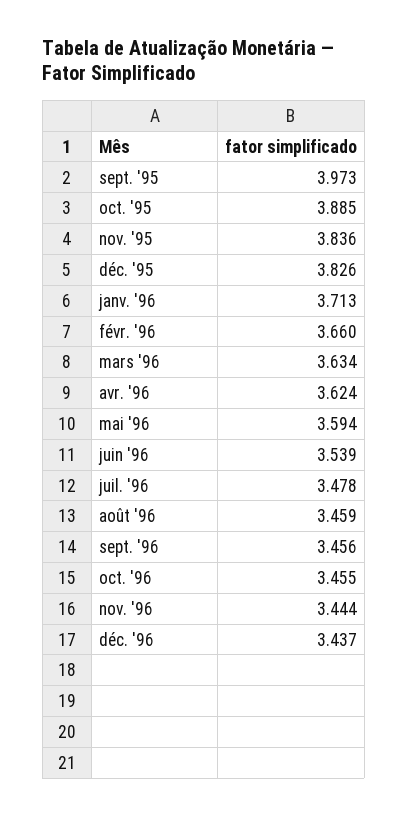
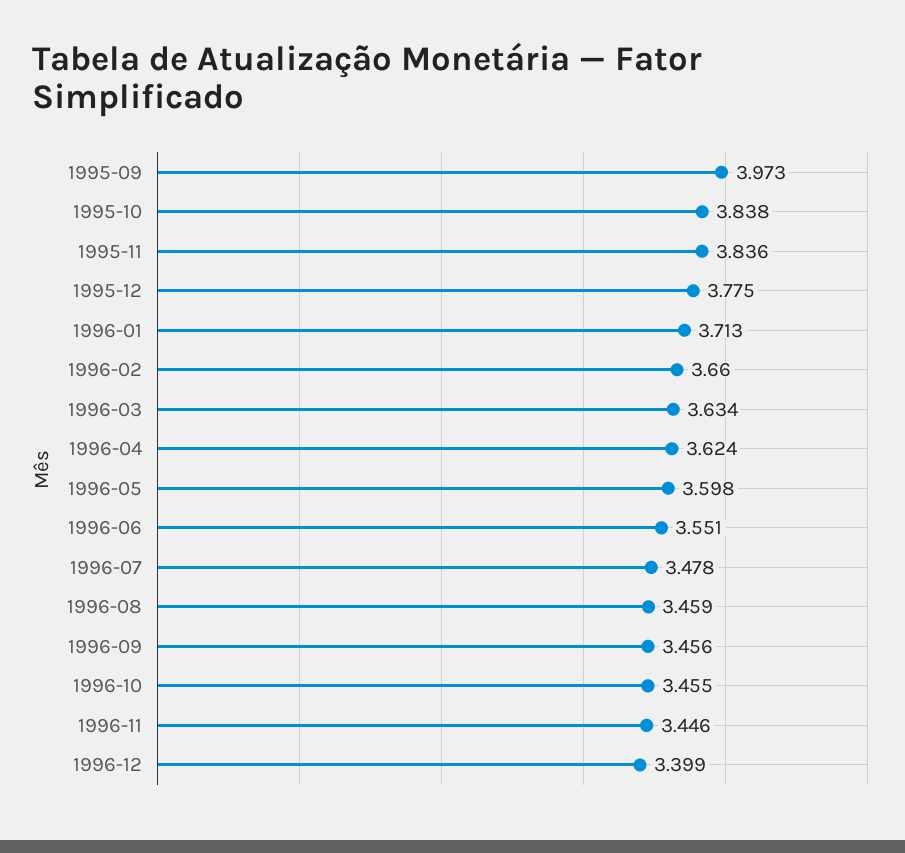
  {
    "sept. '95": 3.973,
-   "oct. '95": 3.885,
+   "oct. '95": 3.838,
    "nov. '95": 3.836,
-   "déc. '95": 3.826,
+   "déc. '95": 3.775,
    "janv. '96": 3.713,
    "févr. '96": 3.66,
    "mars '96": 3.634,
    "avr. '96": 3.624,
-   "mai '96": 3.594,
+   "mai '96": 3.598,
-   "juin '96": 3.539,
+   "juin '96": 3.551,
    "juil. '96": 3.478,
    "août '96": 3.459,
    "sept. '96": 3.456,
    "oct. '96": 3.455,
-   "nov. '96": 3.444,
+   "nov. '96": 3.446,
-   "déc. '96": 3.437
+   "déc. '96": 3.399
  }

